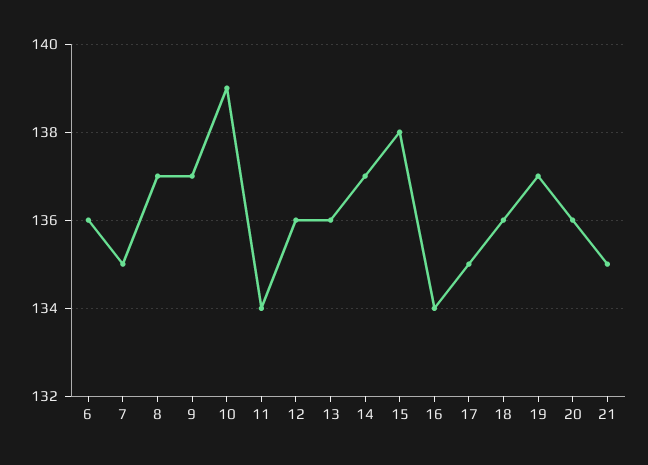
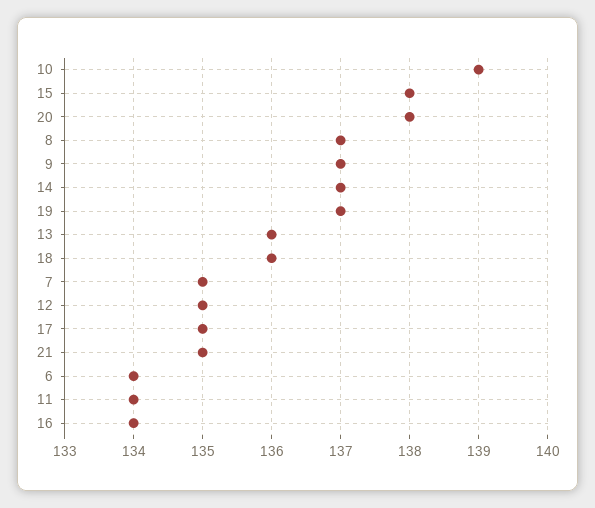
  {
-   "6": 136,
+   "6": 134,
    "7": 135,
    "8": 137,
    "9": 137,
    "10": 139,
    "11": 134,
-   "12": 136,
+   "12": 135,
    "13": 136,
    "14": 137,
    "15": 138,
    "16": 134,
    "17": 135,
    "18": 136,
    "19": 137,
-   "20": 136,
+   "20": 138,
    "21": 135
  }

